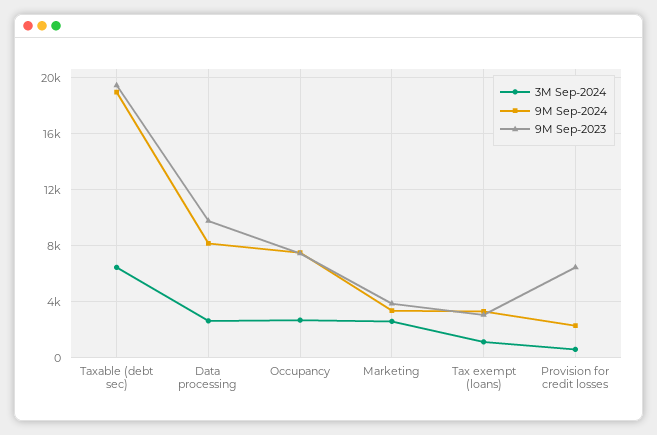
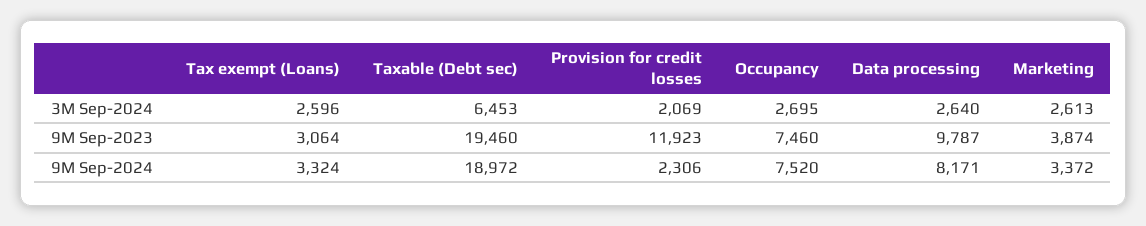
  {
    "3M Sep-2024": {
      "Taxable (debt sec)": 6453,
      "Data processing": 2640,
      "Occupancy": 2695,
      "Marketing": 2613,
-     "Tax exempt (loans)": 1000,
+     "Tax exempt (loans)": 2596,
-     "Provision for credit losses": 500
+     "Provision for credit losses": 2069
    },
    "9M Sep-2024": {
      "Taxable (debt sec)": 18972,
      "Data processing": 8171,
      "Occupancy": 7520,
      "Marketing": 3372,
      "Tax exempt (loans)": 3324,
      "Provision for credit losses": 2306
    },
    "9M Sep-2023": {
      "Taxable (debt sec)": 19460,
      "Data processing": 9787,
      "Occupancy": 7460,
      "Marketing": 3874,
      "Tax exempt (loans)": 3064,
-     "Provision for credit losses": 6500
+     "Provision for credit losses": 11923
    }
  }

